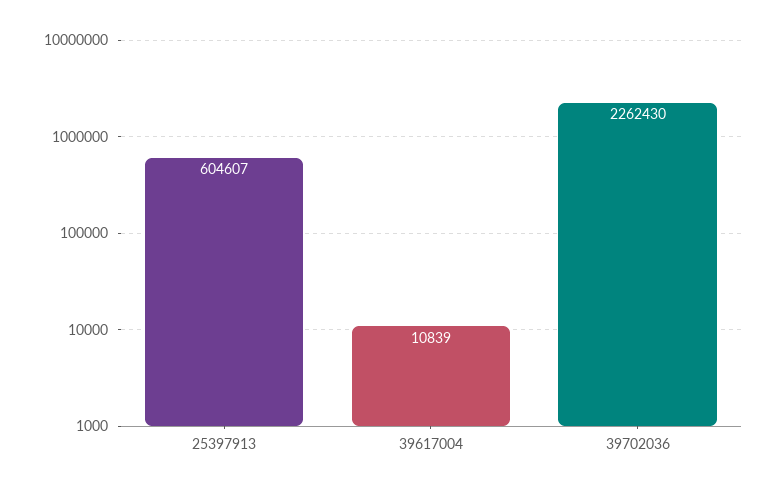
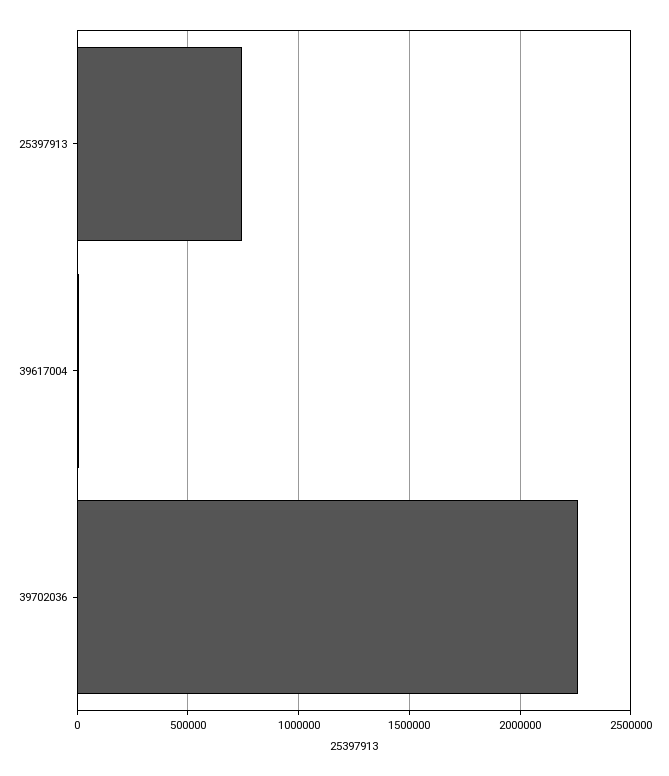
  {
-   "25397913": 604607,
+   "25397913": 750000,
    "39617004": 10839,
    "39702036": 2262430
  }

